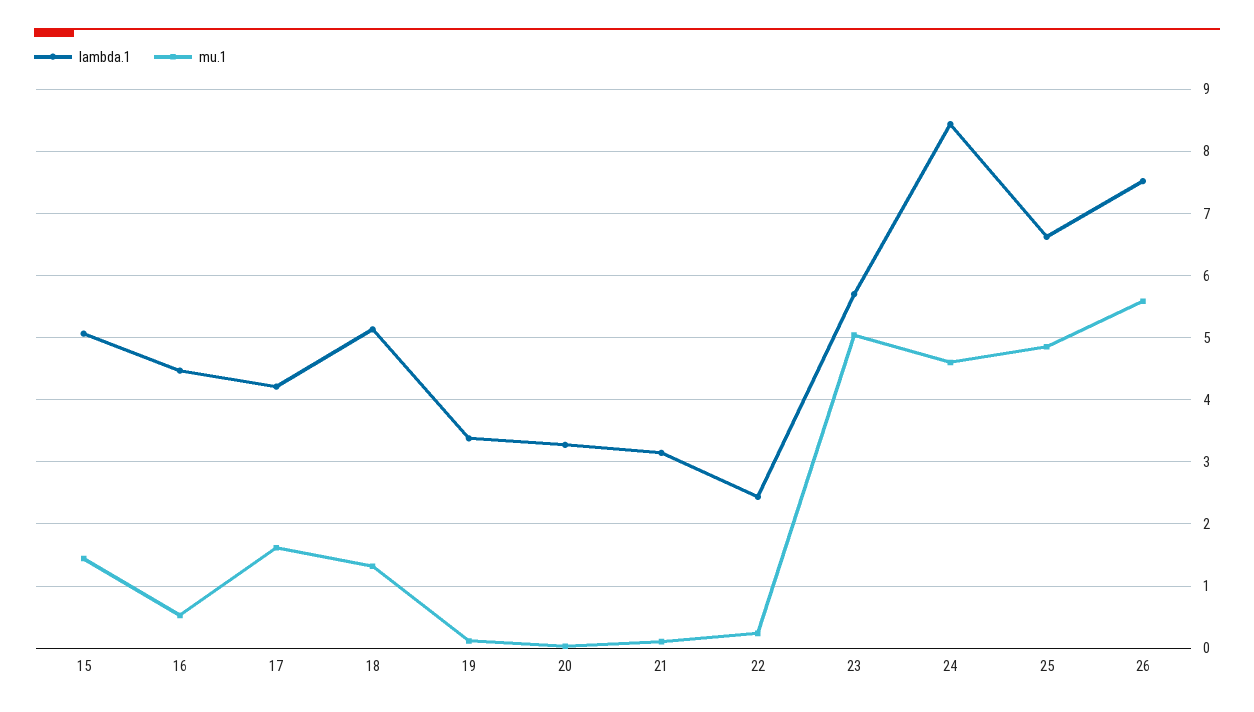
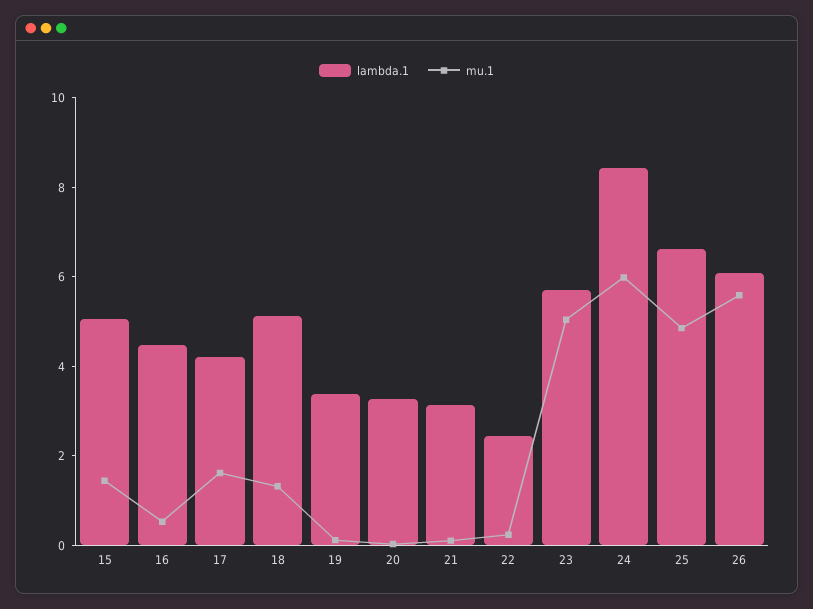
  {
    "lambda.1": {
      "15": 5.1,
      "16": 4.5,
      "17": 4.2,
      "18": 5.1,
      "19": 3.4,
      "20": 3.3,
      "21": 3.1,
      "22": 2.4,
      "23": 5.7,
      "24": 8.4,
      "25": 6.6,
-     "26": 7.5
+     "26": 6
    },
    "mu.1": {
      "15": 1.4,
      "16": 0.5,
      "17": 1.6,
      "18": 1.3,
      "19": 0.1,
      "20": 0,
      "21": 0.1,
      "22": 0.2,
      "23": 5,
-     "24": 4.6,
+     "24": 6,
      "25": 4.9,
      "26": 5.6
    }
  }

